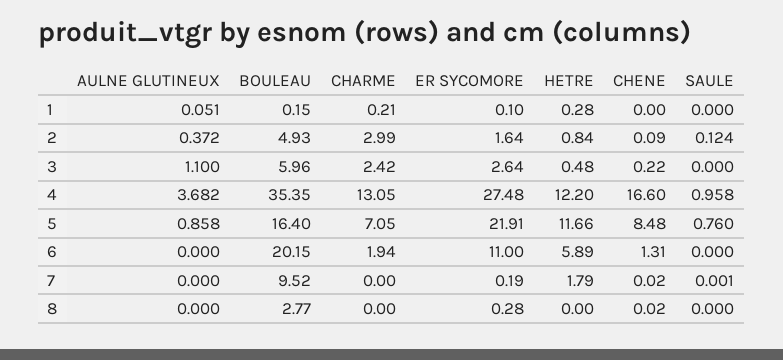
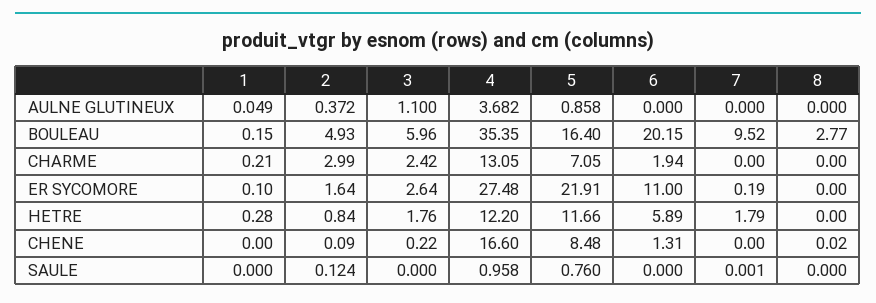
  {
    "AULNE GLUTINEUX": {
-     "1": 0.051,
+     "1": 0.049,
      "2": 0.372,
      "3": 1.1,
      "4": 3.682,
      "5": 0.858,
      "6": 0,
      "7": 0,
      "8": 0
    },
    "BOULEAU": {
      "1": 0.15,
      "2": 4.93,
      "3": 5.96,
      "4": 35.35,
      "5": 16.4,
      "6": 20.15,
      "7": 9.52,
      "8": 2.77
    },
    "CHARME": {
      "1": 0.21,
      "2": 2.99,
      "3": 2.42,
      "4": 13.05,
      "5": 7.05,
      "6": 1.94,
      "7": 0,
      "8": 0
    },
    "ER SYCOMORE": {
      "1": 0.1,
      "2": 1.64,
      "3": 2.64,
      "4": 27.48,
      "5": 21.91,
      "6": 11,
      "7": 0.19,
-     "8": 0.28
+     "8": 0
    },
    "HETRE": {
      "1": 0.28,
      "2": 0.84,
-     "3": 0.48,
+     "3": 1.76,
      "4": 12.2,
      "5": 11.66,
      "6": 5.89,
      "7": 1.79,
      "8": 0
    },
    "CHENE": {
      "1": 0,
      "2": 0.09,
      "3": 0.22,
      "4": 16.6,
      "5": 8.48,
      "6": 1.31,
-     "7": 0.02,
+     "7": 0,
      "8": 0.02
    },
    "SAULE": {
      "1": 0,
      "2": 0.124,
      "3": 0,
      "4": 0.958,
      "5": 0.76,
      "6": 0,
      "7": 0.001,
      "8": 0
    }
  }

